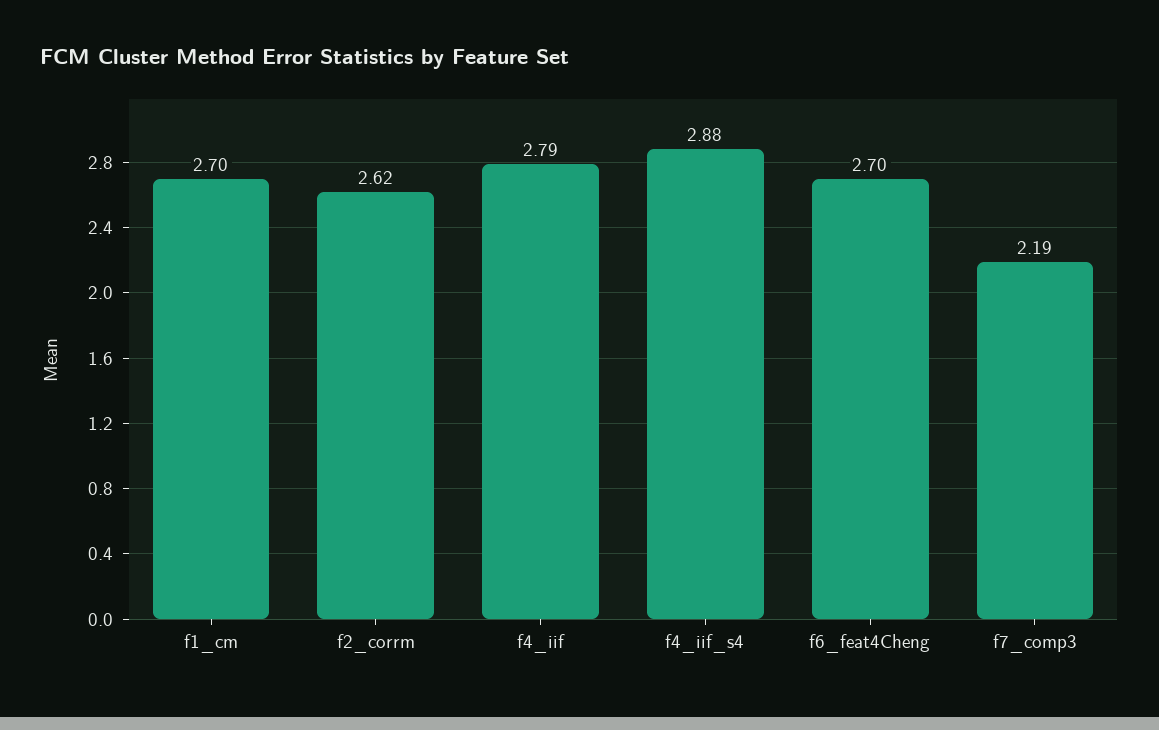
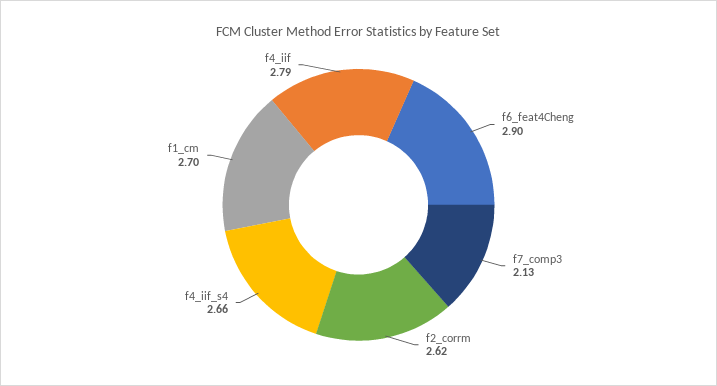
  {
    "f1_cm": 2.7,
    "f2_corrm": 2.62,
    "f4_iif": 2.79,
-   "f4_iif_s4": 2.88,
+   "f4_iif_s4": 2.66,
-   "f6_feat4Cheng": 2.7,
+   "f6_feat4Cheng": 2.9,
-   "f7_comp3": 2.19
+   "f7_comp3": 2.13
  }

